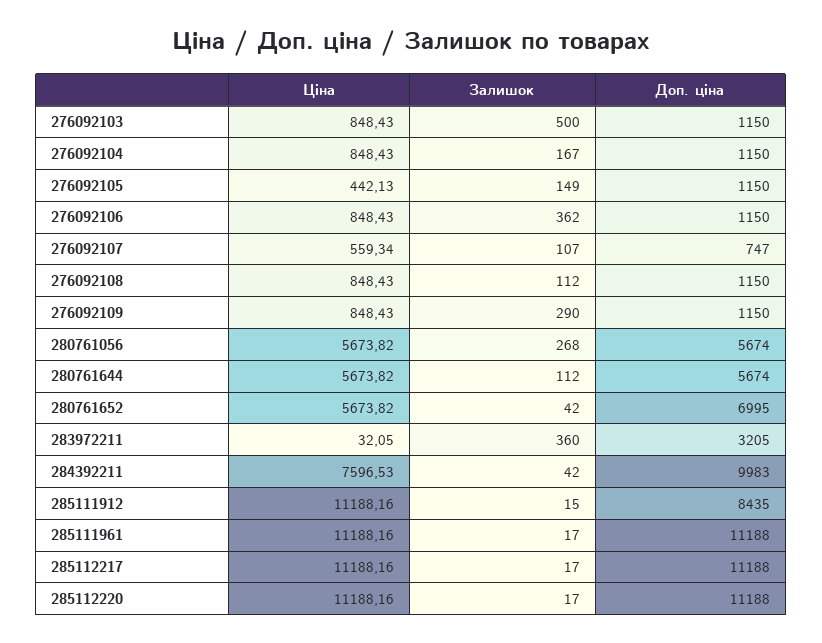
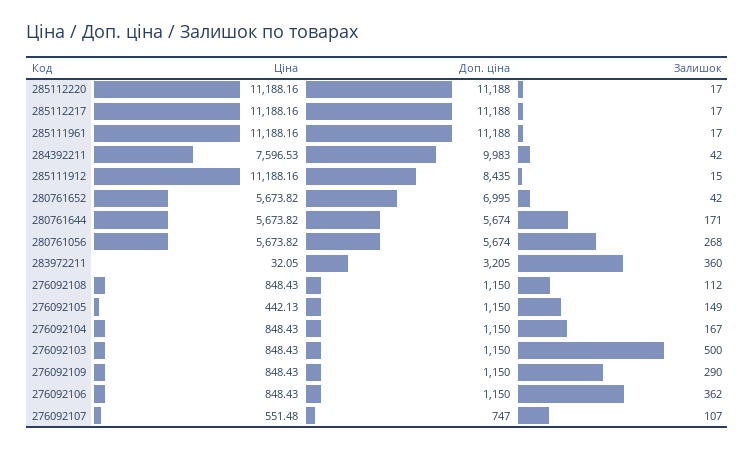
  {
    "Ціна": {
      "276092103": 848.43,
      "276092104": 848.43,
      "276092105": 442.13,
      "276092106": 848.43,
-     "276092107": 559.34,
+     "276092107": 551.48,
      "276092108": 848.43,
      "276092109": 848.43,
      "280761056": 5673.82,
      "280761644": 5673.82,
      "280761652": 5673.82,
      "283972211": 32.05,
      "284392211": 7596.53,
      "285111912": 11188.16,
      "285111961": 11188.16,
      "285112217": 11188.16,
      "285112220": 11188.16
    },
    "Залишок": {
      "276092103": 500,
      "276092104": 167,
      "276092105": 149,
      "276092106": 362,
      "276092107": 107,
      "276092108": 112,
      "276092109": 290,
      "280761056": 268,
-     "280761644": 112,
+     "280761644": 171,
      "280761652": 42,
      "283972211": 360,
      "284392211": 42,
      "285111912": 15,
      "285111961": 17,
      "285112217": 17,
      "285112220": 17
    },
    "Доп. ціна": {
      "276092103": 1150,
      "276092104": 1150,
      "276092105": 1150,
      "276092106": 1150,
      "276092107": 747,
      "276092108": 1150,
      "276092109": 1150,
      "280761056": 5674,
      "280761644": 5674,
      "280761652": 6995,
      "283972211": 3205,
      "284392211": 9983,
      "285111912": 8435,
      "285111961": 11188,
      "285112217": 11188,
      "285112220": 11188
    }
  }

